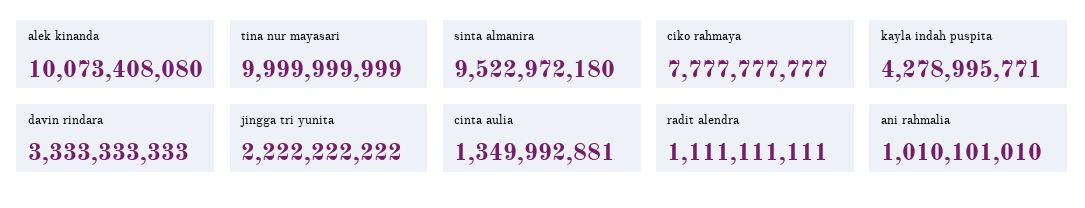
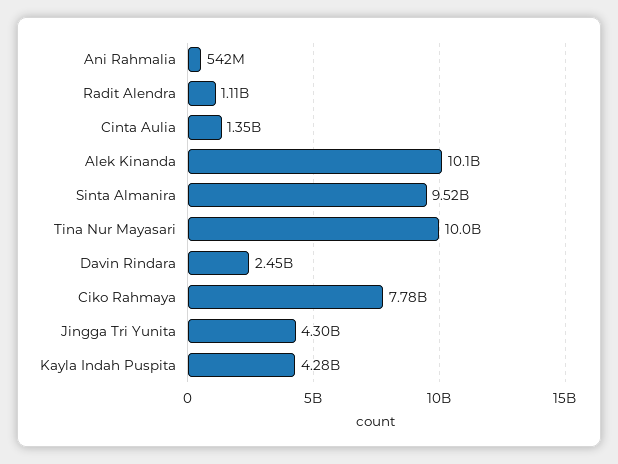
  {
    "alek kinanda": 10073408080,
    "tina nur mayasari": 9999999999,
    "sinta almanira": 9522972180,
    "ciko rahmaya": 7777777777,
    "kayla indah puspita": 4278995771,
-   "davin rindara": 3333333333,
+   "davin rindara": 2450000000,
-   "jingga tri yunita": 2222222222,
+   "jingga tri yunita": 4300000000,
    "cinta aulia": 1349992881,
    "radit alendra": 1111111111,
-   "ani rahmalia": 1010101010
+   "ani rahmalia": 542000000
  }

